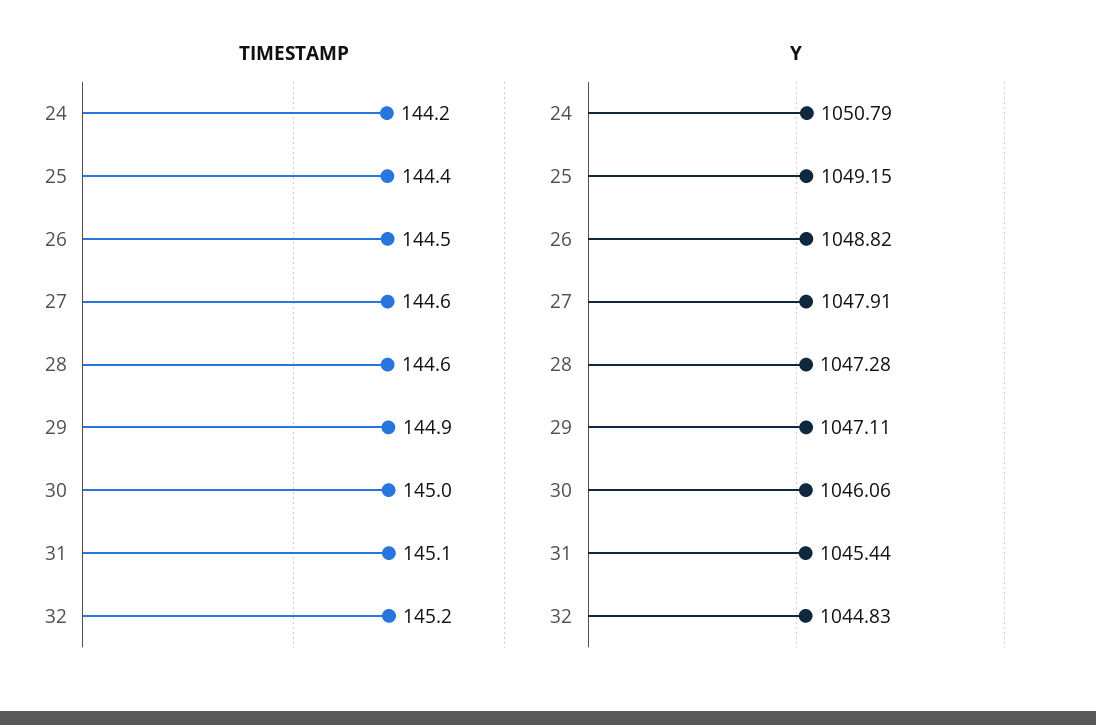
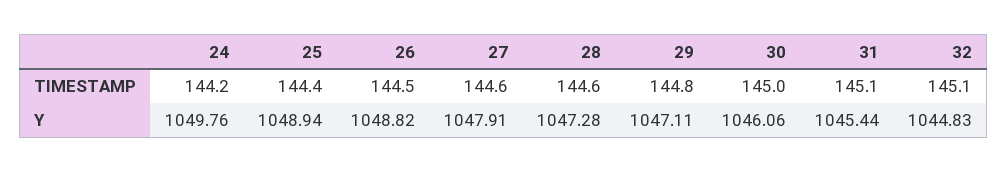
  {
    "TIMESTAMP": {
      "24": 144.2,
      "25": 144.4,
      "26": 144.5,
      "27": 144.6,
      "28": 144.6,
-     "29": 144.9,
+     "29": 144.8,
      "30": 145,
      "31": 145.1,
-     "32": 145.2
+     "32": 145.1
    },
    "Y": {
-     "24": 1050.79,
+     "24": 1049.76,
-     "25": 1049.15,
+     "25": 1048.94,
      "26": 1048.82,
      "27": 1047.91,
      "28": 1047.28,
      "29": 1047.11,
      "30": 1046.06,
      "31": 1045.44,
      "32": 1044.83
    }
  }

